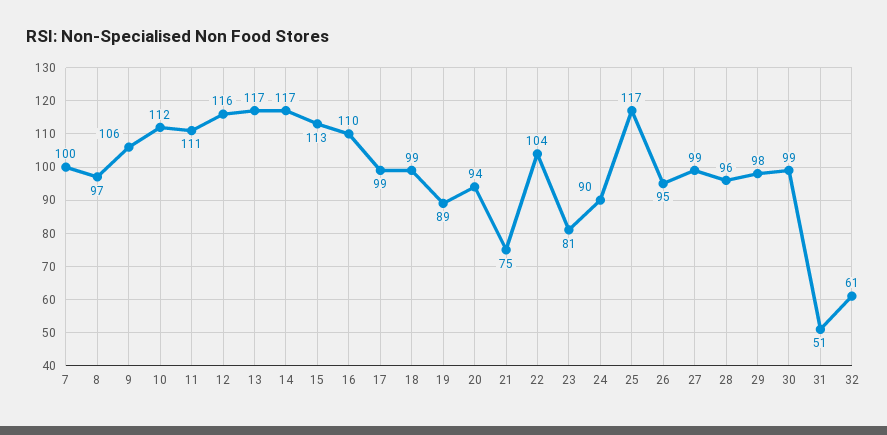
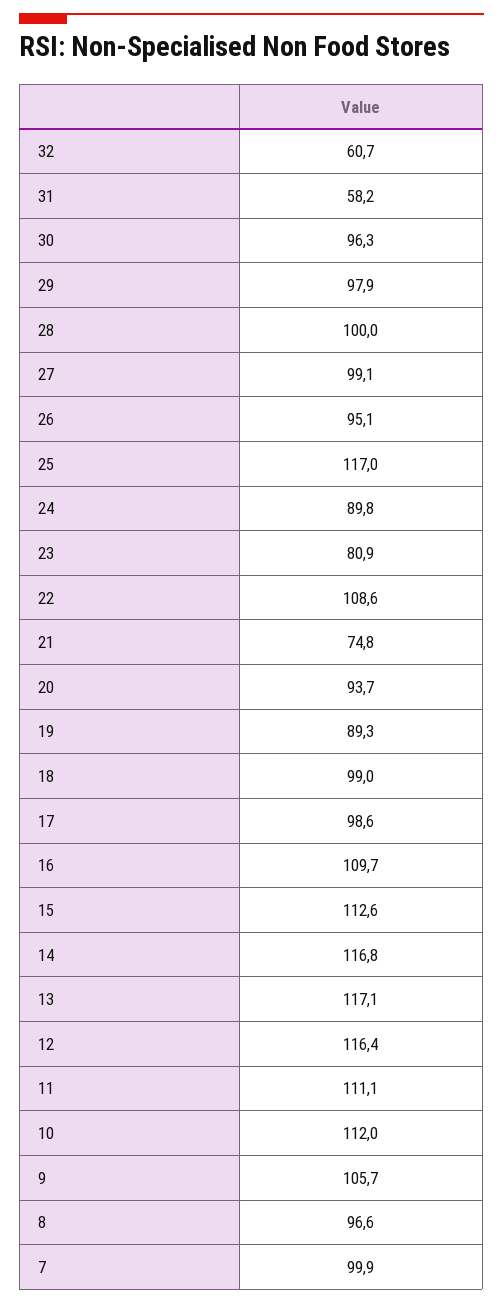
  {
    "7": 99.9,
    "8": 96.6,
    "9": 105.7,
    "10": 112,
    "11": 111.1,
    "12": 116.4,
    "13": 117.1,
    "14": 116.8,
    "15": 112.6,
    "16": 109.7,
    "17": 98.6,
    "18": 99,
    "19": 89.3,
    "20": 93.7,
    "21": 74.8,
-   "22": 104,
+   "22": 108.6,
    "23": 80.9,
    "24": 89.8,
    "25": 117,
    "26": 95.1,
    "27": 99.1,
-   "28": 96,
+   "28": 100,
    "29": 97.9,
-   "30": 99,
+   "30": 96.3,
-   "31": 51,
+   "31": 58.2,
    "32": 60.7
  }

